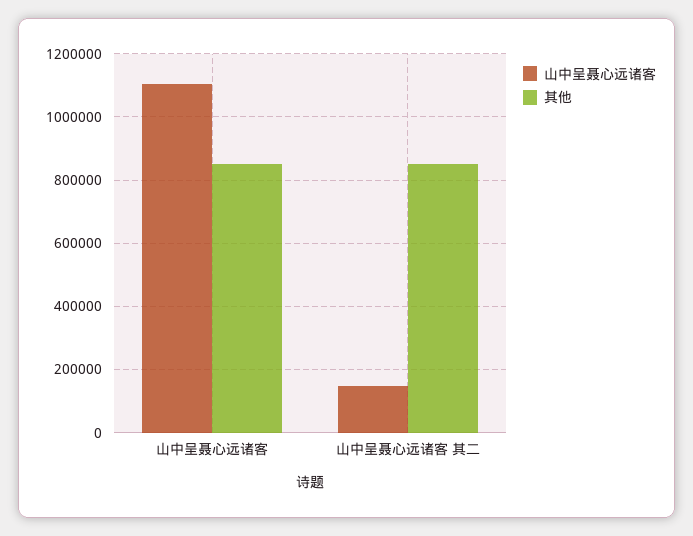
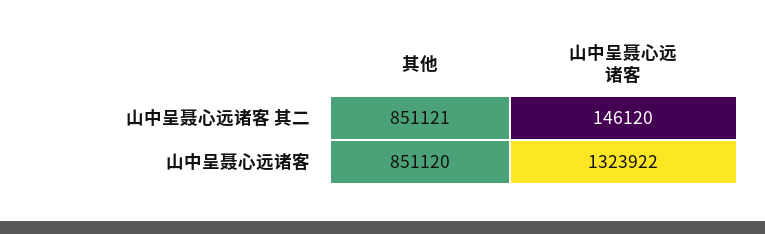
  {
    "山中呈聂心远诸客": {
-     "山中呈聂心远诸客": 1100000,
+     "山中呈聂心远诸客": 1323922,
      "山中呈聂心远诸客 其二": 146120
    },
    "其他": {
      "山中呈聂心远诸客": 851120,
      "山中呈聂心远诸客 其二": 851121
    }
  }

